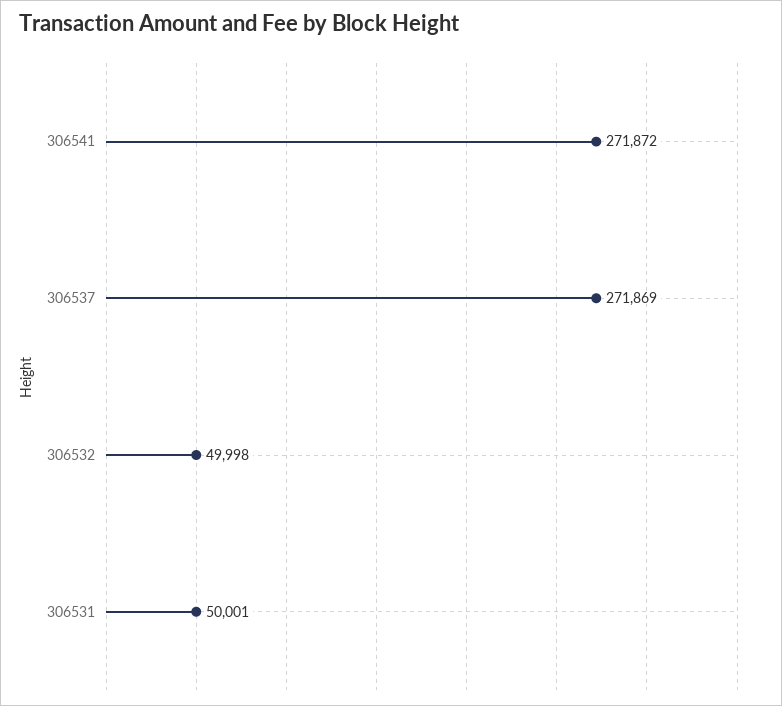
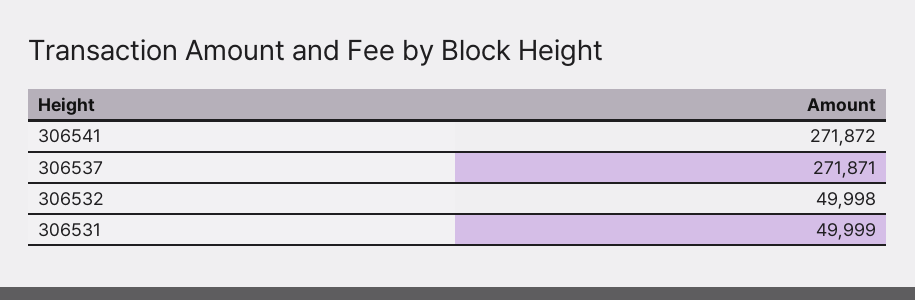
  {
    "306541": 271872,
-   "306537": 271869,
+   "306537": 271871,
    "306532": 49998,
-   "306531": 50001
+   "306531": 49999
  }

